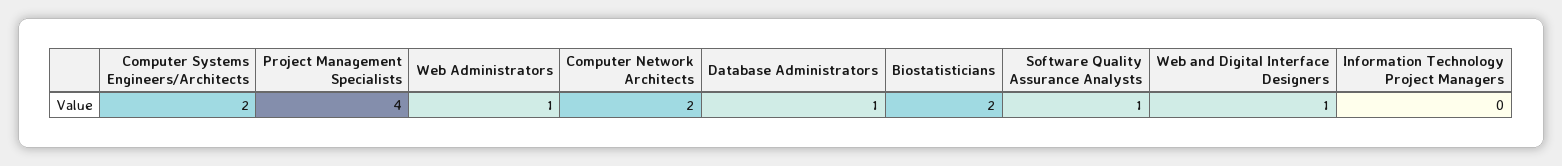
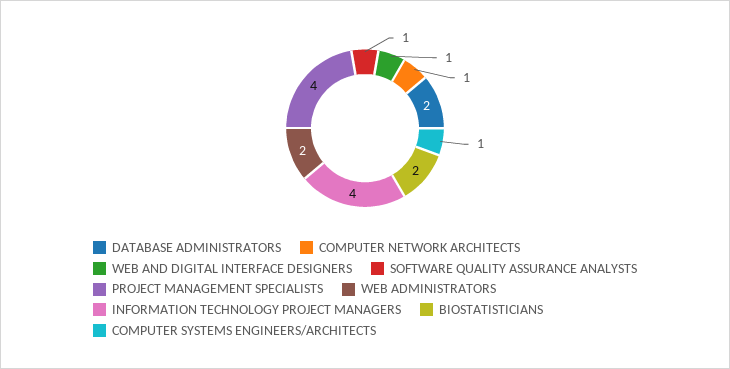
  {
-   "Computer Systems Engineers/Architects": 2,
+   "Computer Systems Engineers/Architects": 1,
    "Project Management Specialists": 4,
-   "Web Administrators": 1,
+   "Web Administrators": 2,
-   "Computer Network Architects": 2,
+   "Computer Network Architects": 1,
-   "Database Administrators": 1,
+   "Database Administrators": 2,
    "Biostatisticians": 2,
    "Software Quality Assurance Analysts": 1,
    "Web and Digital Interface Designers": 1,
-   "Information Technology Project Managers": 0
+   "Information Technology Project Managers": 4
  }

